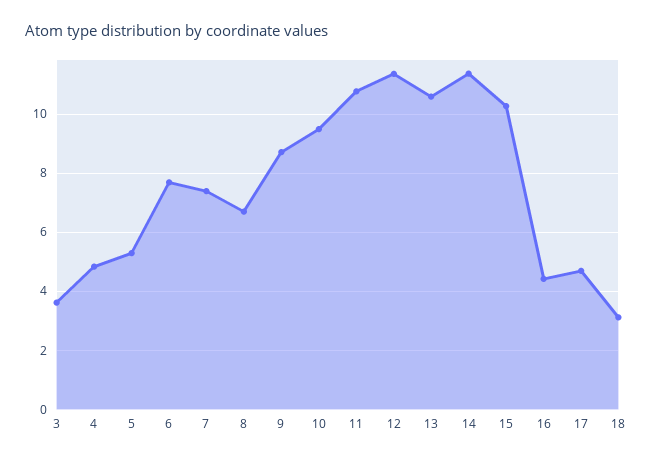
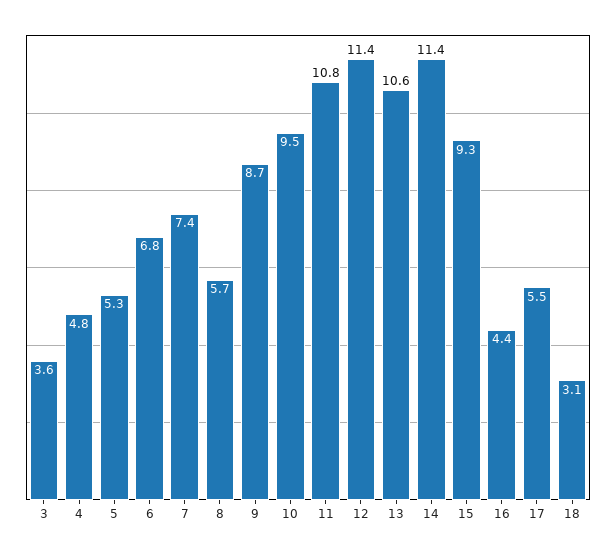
  {
    "3": 3.6,
    "4": 4.8,
    "5": 5.3,
-   "6": 7.75,
+   "6": 6.8,
    "7": 7.4,
-   "8": 6.75,
+   "8": 5.7,
    "9": 8.7,
    "10": 9.5,
    "11": 10.8,
    "12": 11.4,
    "13": 10.6,
    "14": 11.4,
-   "15": 10.25,
+   "15": 9.3,
    "16": 4.4,
-   "17": 4.75,
+   "17": 5.5,
    "18": 3.1
  }

